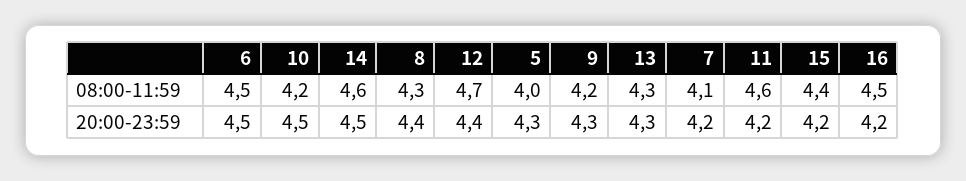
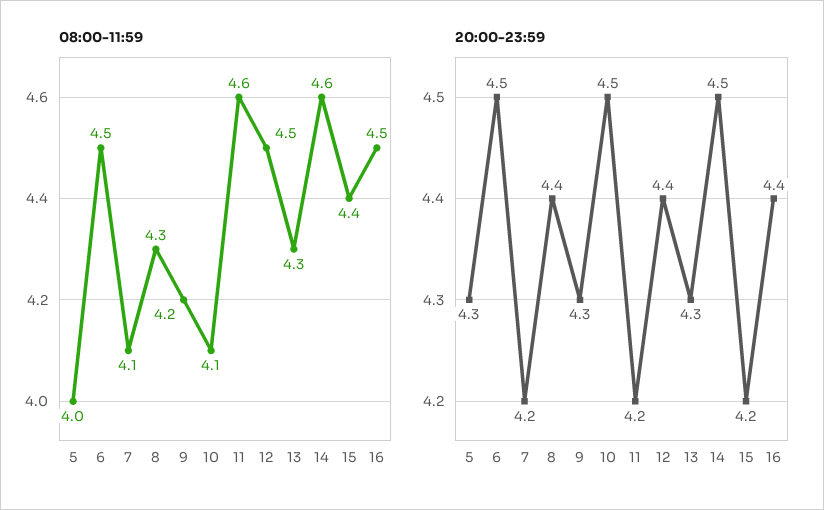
  {
    "08:00-11:59": {
      "6": 4.5,
-     "10": 4.2,
+     "10": 4.1,
      "14": 4.6,
      "8": 4.3,
-     "12": 4.7,
+     "12": 4.5,
      "5": 4,
      "9": 4.2,
      "13": 4.3,
      "7": 4.1,
      "11": 4.6,
      "15": 4.4,
      "16": 4.5
    },
    "20:00-23:59": {
      "6": 4.5,
      "10": 4.5,
      "14": 4.5,
      "8": 4.4,
      "12": 4.4,
      "5": 4.3,
      "9": 4.3,
      "13": 4.3,
      "7": 4.2,
      "11": 4.2,
      "15": 4.2,
-     "16": 4.2
+     "16": 4.4
    }
  }

